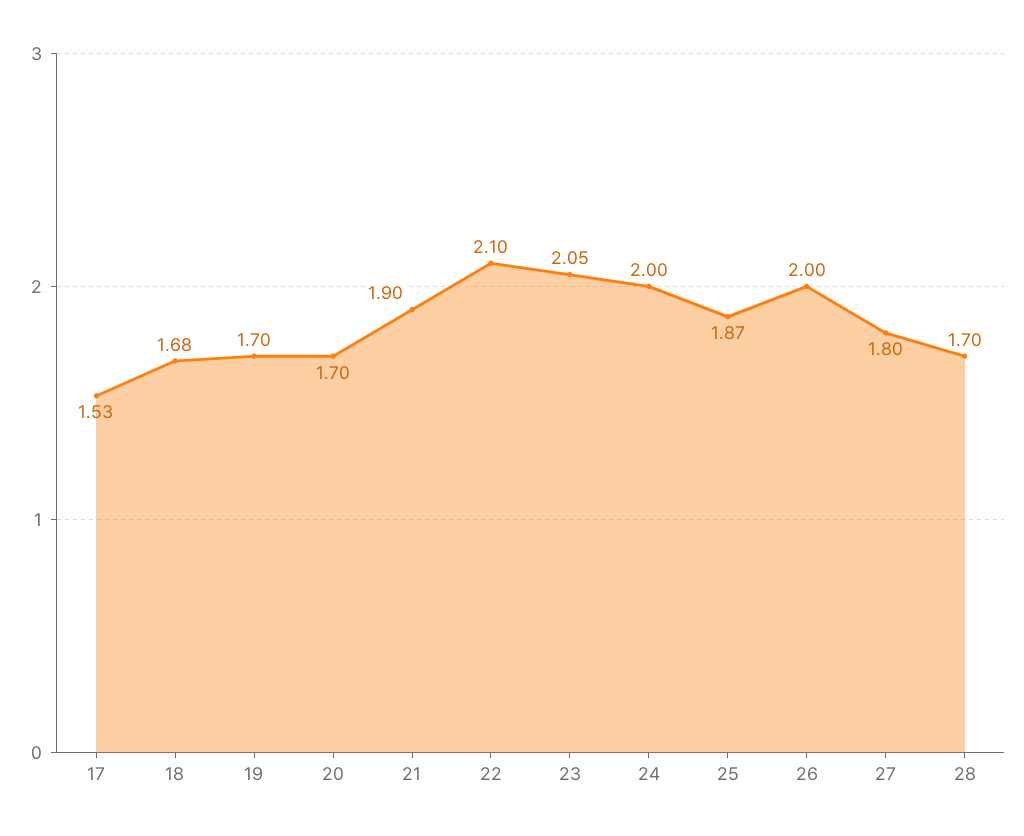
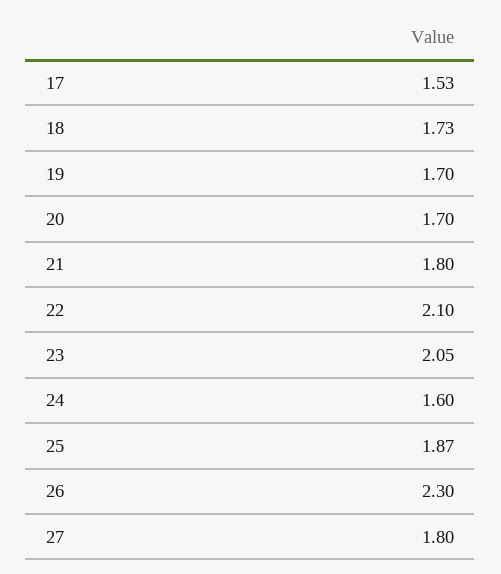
  {
    "17": 1.53,
-   "18": 1.68,
+   "18": 1.73,
    "19": 1.7,
    "20": 1.7,
-   "21": 1.9,
+   "21": 1.8,
    "22": 2.1,
    "23": 2.05,
-   "24": 2,
+   "24": 1.6,
    "25": 1.87,
-   "26": 2,
+   "26": 2.3,
-   "27": 1.8,
+   "27": 1.8
-   "28": 1.7
  }

